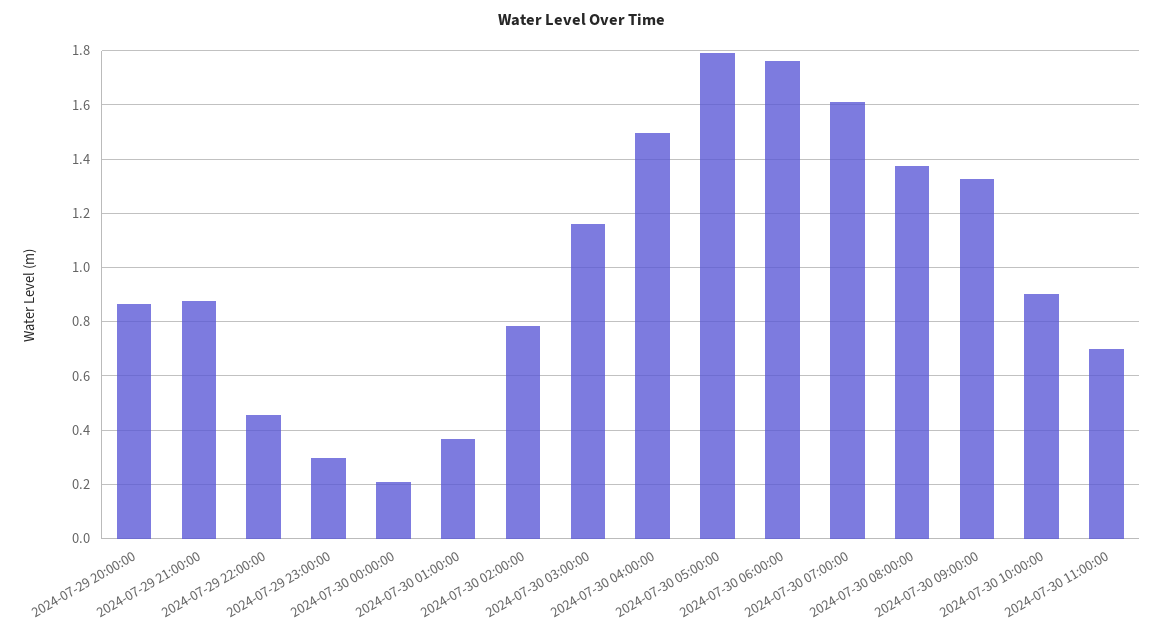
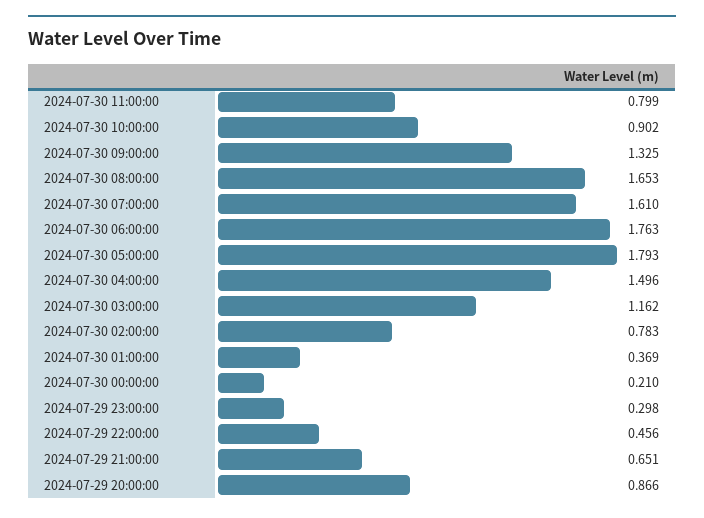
  {
    "2024-07-29 20:00:00": 0.866,
-   "2024-07-29 21:00:00": 0.875,
+   "2024-07-29 21:00:00": 0.651,
    "2024-07-29 22:00:00": 0.456,
    "2024-07-29 23:00:00": 0.298,
    "2024-07-30 00:00:00": 0.21,
    "2024-07-30 01:00:00": 0.369,
    "2024-07-30 02:00:00": 0.783,
    "2024-07-30 03:00:00": 1.162,
    "2024-07-30 04:00:00": 1.496,
    "2024-07-30 05:00:00": 1.793,
    "2024-07-30 06:00:00": 1.763,
    "2024-07-30 07:00:00": 1.61,
-   "2024-07-30 08:00:00": 1.375,
+   "2024-07-30 08:00:00": 1.653,
    "2024-07-30 09:00:00": 1.325,
    "2024-07-30 10:00:00": 0.902,
-   "2024-07-30 11:00:00": 0.7
+   "2024-07-30 11:00:00": 0.799
  }

